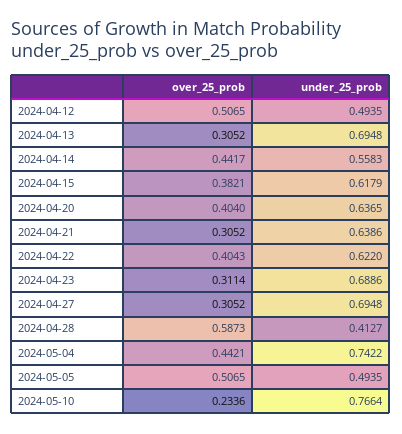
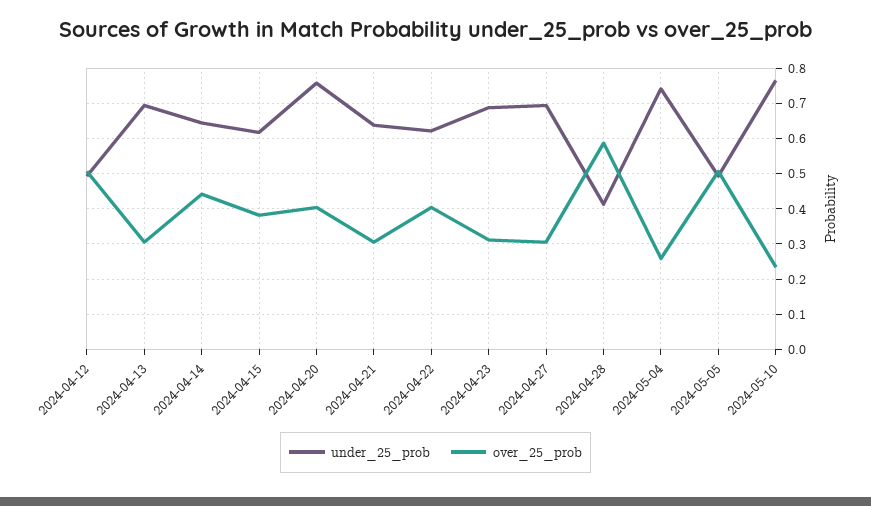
  {
    "over_25_prob": {
      "2024-04-12": 0.5065,
      "2024-04-13": 0.3052,
      "2024-04-14": 0.4417,
      "2024-04-15": 0.3821,
      "2024-04-20": 0.404,
      "2024-04-21": 0.3052,
      "2024-04-22": 0.4043,
      "2024-04-23": 0.3114,
      "2024-04-27": 0.3052,
      "2024-04-28": 0.5873,
-     "2024-05-04": 0.4421,
+     "2024-05-04": 0.26,
      "2024-05-05": 0.5065,
      "2024-05-10": 0.2336
    },
    "under_25_prob": {
      "2024-04-12": 0.4935,
      "2024-04-13": 0.6948,
-     "2024-04-14": 0.5583,
+     "2024-04-14": 0.64,
      "2024-04-15": 0.6179,
-     "2024-04-20": 0.6365,
+     "2024-04-20": 0.76,
      "2024-04-21": 0.6386,
      "2024-04-22": 0.622,
      "2024-04-23": 0.6886,
      "2024-04-27": 0.6948,
      "2024-04-28": 0.4127,
      "2024-05-04": 0.7422,
      "2024-05-05": 0.4935,
      "2024-05-10": 0.7664
    }
  }

